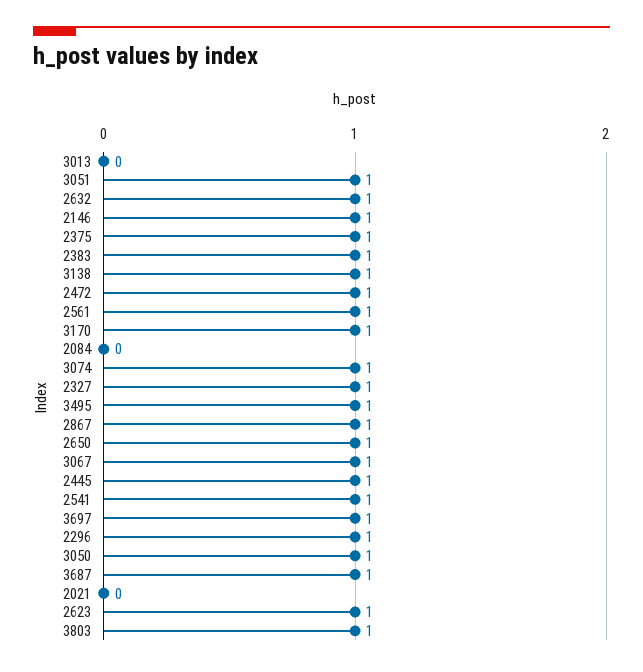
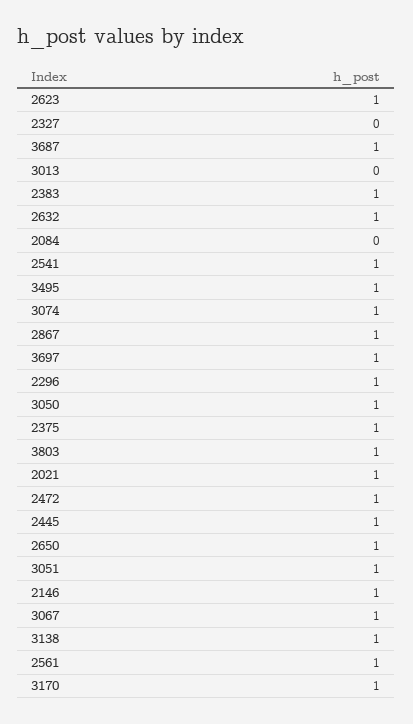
  {
    "3013": 0,
    "3051": 1,
    "2632": 1,
    "2146": 1,
    "2375": 1,
    "2383": 1,
    "3138": 1,
    "2472": 1,
    "2561": 1,
    "3170": 1,
    "2084": 0,
    "3074": 1,
-   "2327": 1,
+   "2327": 0,
    "3495": 1,
    "2867": 1,
    "2650": 1,
    "3067": 1,
    "2445": 1,
    "2541": 1,
    "3697": 1,
    "2296": 1,
    "3050": 1,
    "3687": 1,
-   "2021": 0,
+   "2021": 1,
    "2623": 1,
    "3803": 1
  }

